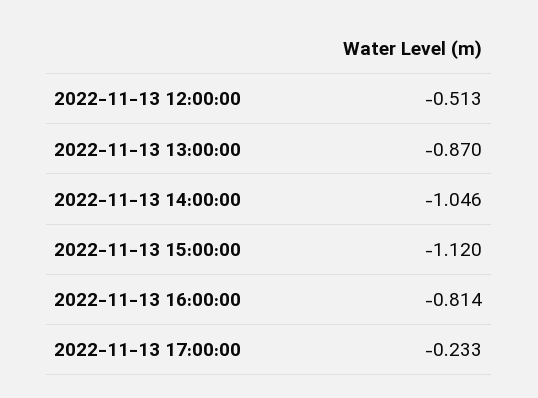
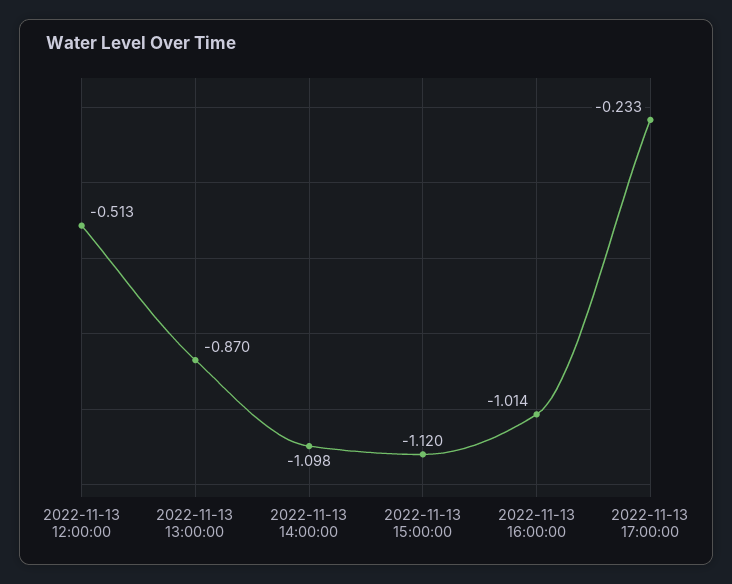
  {
    "2022-11-13 12:00:00": -0.513,
    "2022-11-13 13:00:00": -0.87,
-   "2022-11-13 14:00:00": -1.046,
+   "2022-11-13 14:00:00": -1.098,
    "2022-11-13 15:00:00": -1.12,
-   "2022-11-13 16:00:00": -0.814,
+   "2022-11-13 16:00:00": -1.014,
    "2022-11-13 17:00:00": -0.233
  }

